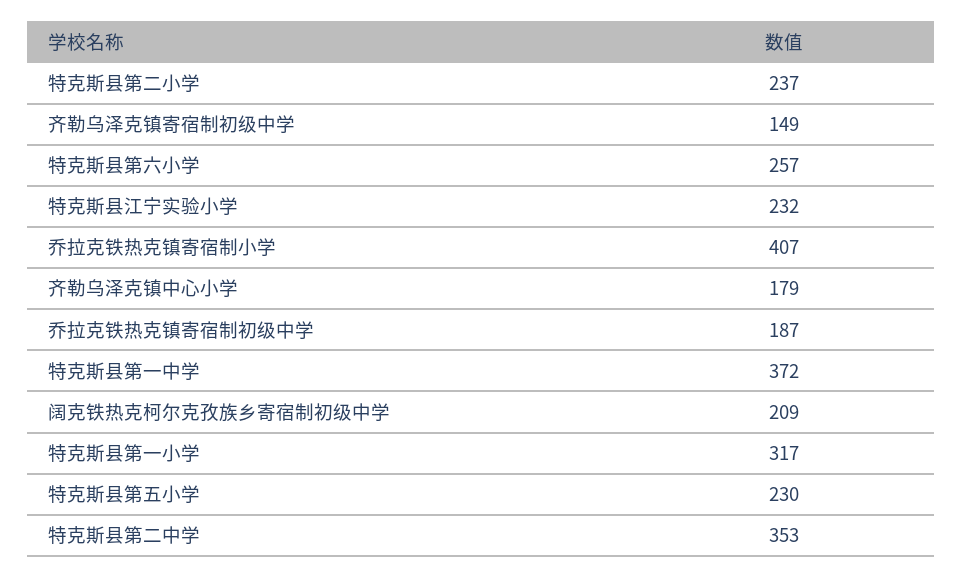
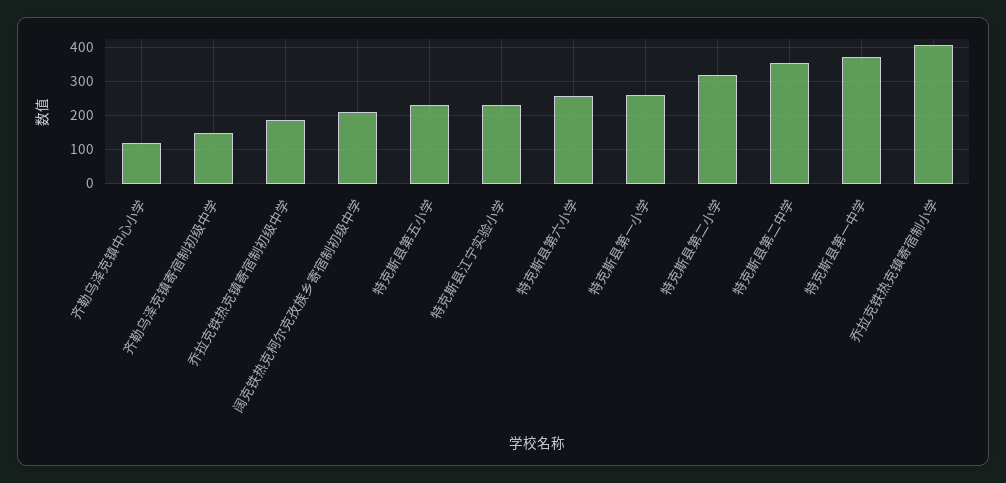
  {
-   "特克斯县第二小学": 237,
+   "特克斯县第二小学": 320,
    "齐勒乌泽克镇寄宿制初级中学": 149,
    "特克斯县第六小学": 257,
    "特克斯县江宁实验小学": 232,
    "乔拉克铁热克镇寄宿制小学": 407,
-   "齐勒乌泽克镇中心小学": 179,
+   "齐勒乌泽克镇中心小学": 120,
    "乔拉克铁热克镇寄宿制初级中学": 187,
    "特克斯县第一中学": 372,
    "阔克铁热克柯尔克孜族乡寄宿制初级中学": 209,
-   "特克斯县第一小学": 317,
+   "特克斯县第一小学": 260,
    "特克斯县第五小学": 230,
    "特克斯县第二中学": 353
  }

